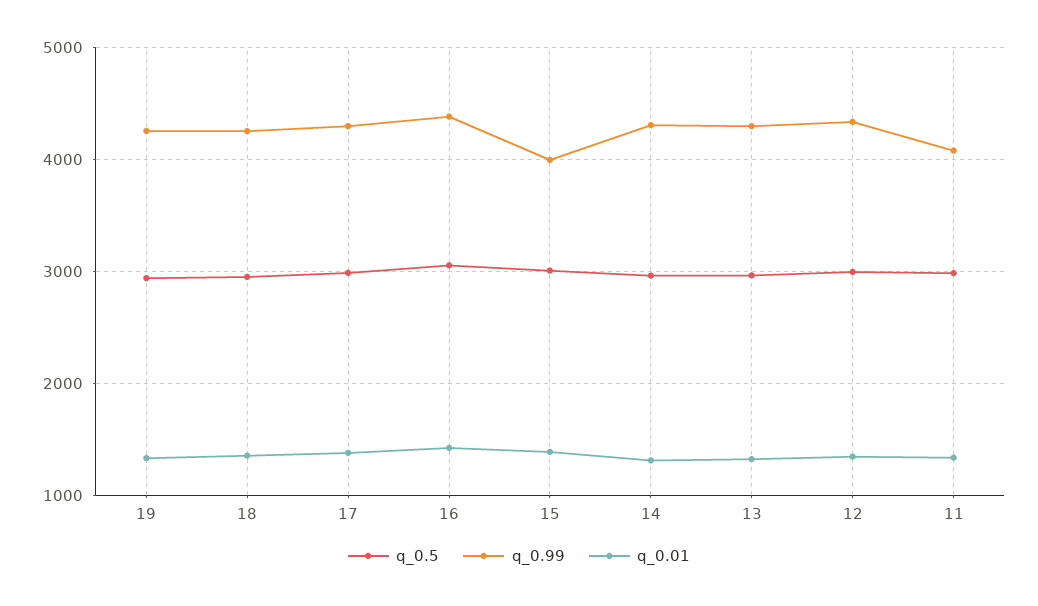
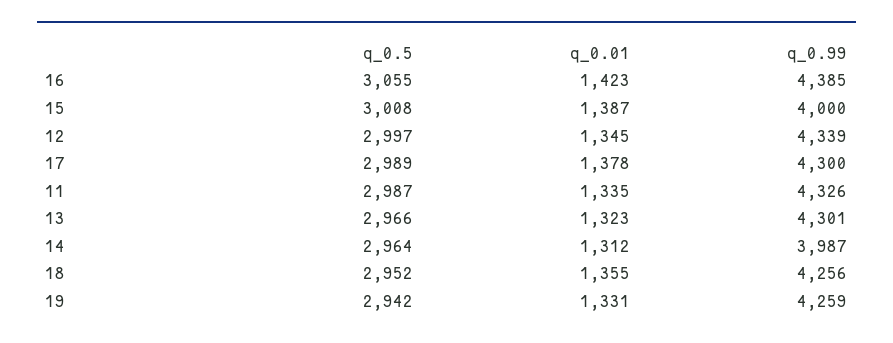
  {
    "q_0.5": {
      "19": 2942,
      "18": 2952,
      "17": 2989,
      "16": 3055,
      "15": 3008,
      "14": 2964,
      "13": 2966,
      "12": 2997,
      "11": 2987
    },
    "q_0.99": {
      "19": 4259,
      "18": 4256,
      "17": 4300,
      "16": 4385,
      "15": 4000,
-     "14": 4300,
+     "14": 3987,
      "13": 4301,
      "12": 4339,
-     "11": 4100
+     "11": 4326
    },
    "q_0.01": {
      "19": 1331,
      "18": 1355,
      "17": 1378,
      "16": 1423,
      "15": 1387,
      "14": 1312,
      "13": 1323,
      "12": 1345,
      "11": 1335
    }
  }

